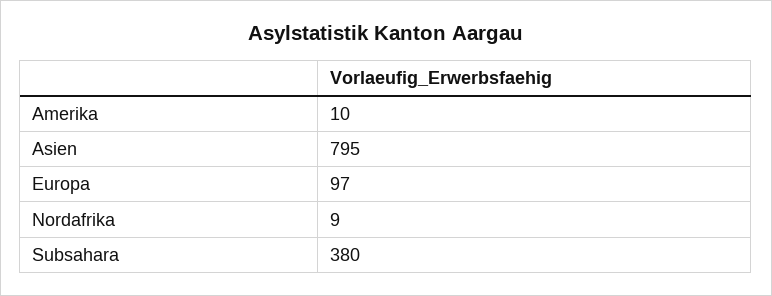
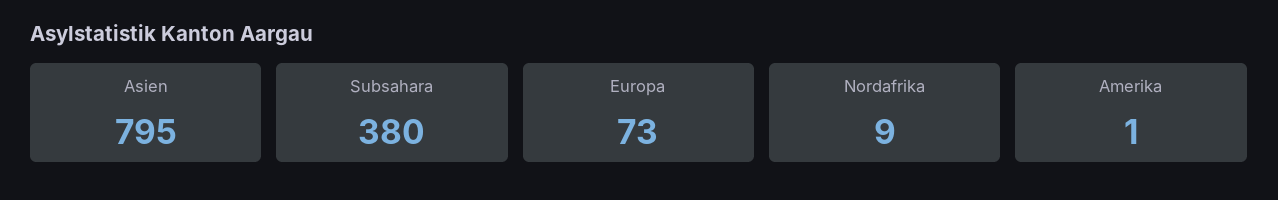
  {
-   "Amerika": 10,
+   "Amerika": 1,
    "Asien": 795,
-   "Europa": 97,
+   "Europa": 73,
    "Nordafrika": 9,
    "Subsahara": 380
  }

